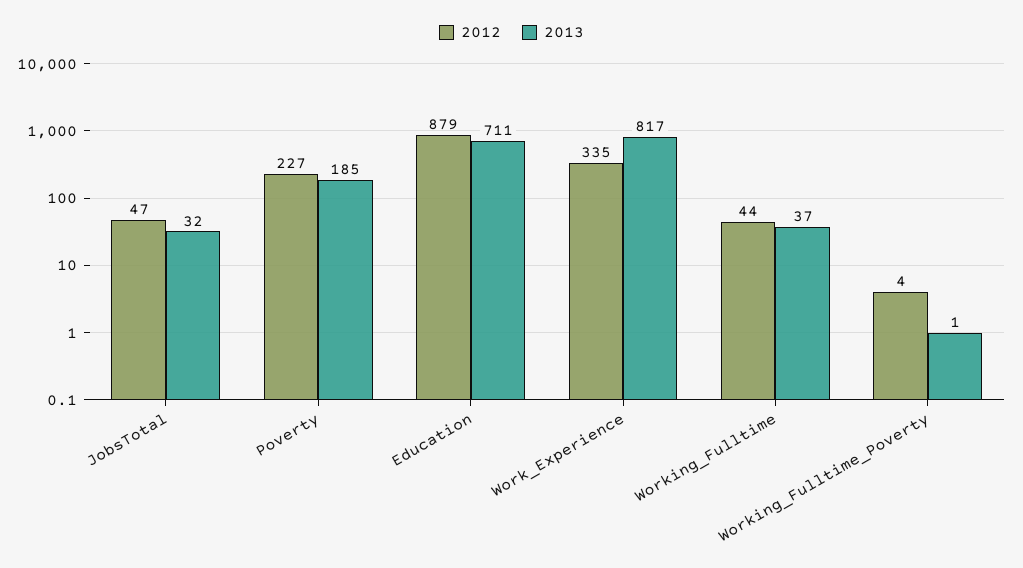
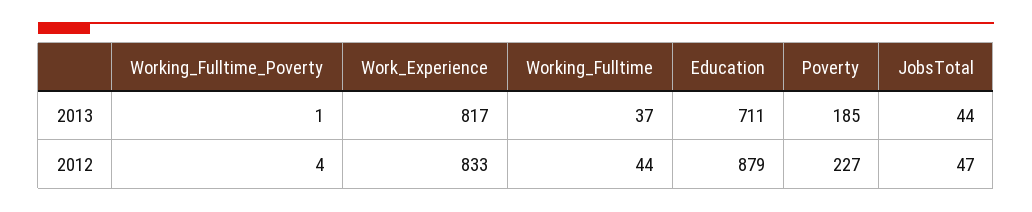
  {
    "2012": {
      "JobsTotal": 47,
      "Poverty": 227,
      "Education": 879,
-     "Work_Experience": 335,
+     "Work_Experience": 833,
      "Working_Fulltime": 44,
      "Working_Fulltime_Poverty": 4
    },
    "2013": {
-     "JobsTotal": 32,
+     "JobsTotal": 44,
      "Poverty": 185,
      "Education": 711,
      "Work_Experience": 817,
      "Working_Fulltime": 37,
      "Working_Fulltime_Poverty": 1
    }
  }

